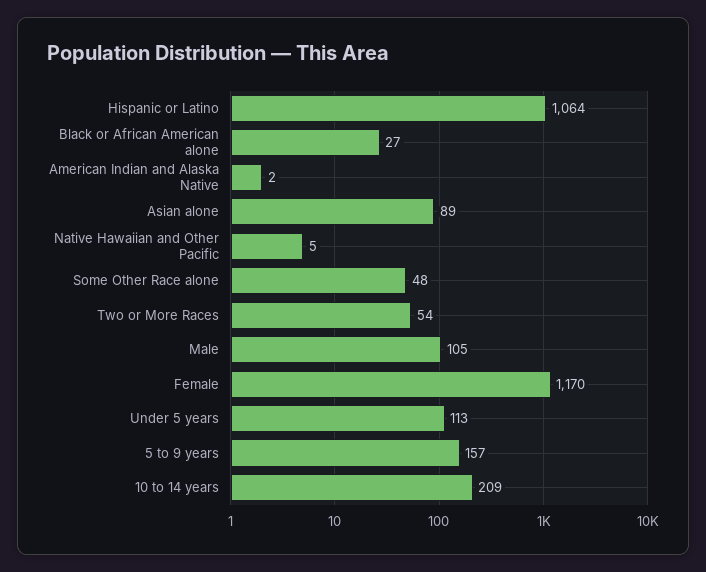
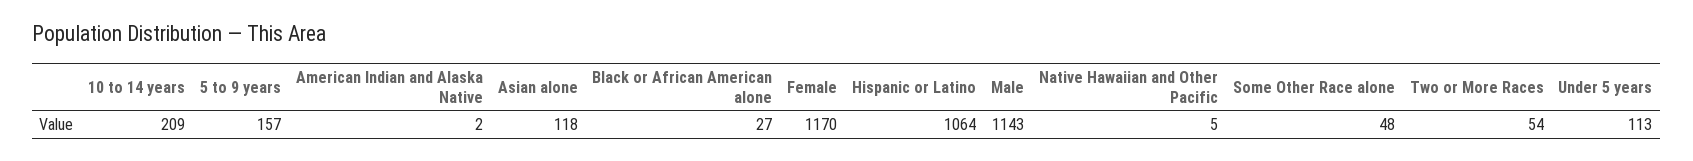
  {
    "Hispanic or Latino": 1064,
    "Black or African American alone": 27,
    "American Indian and Alaska Native": 2,
-   "Asian alone": 89,
+   "Asian alone": 118,
    "Native Hawaiian and Other Pacific": 5,
    "Some Other Race alone": 48,
    "Two or More Races": 54,
-   "Male": 105,
+   "Male": 1143,
    "Female": 1170,
    "Under 5 years": 113,
    "5 to 9 years": 157,
    "10 to 14 years": 209
  }

